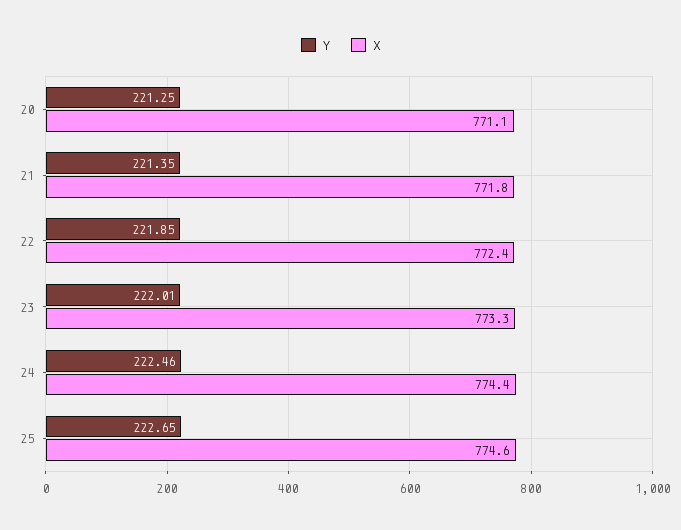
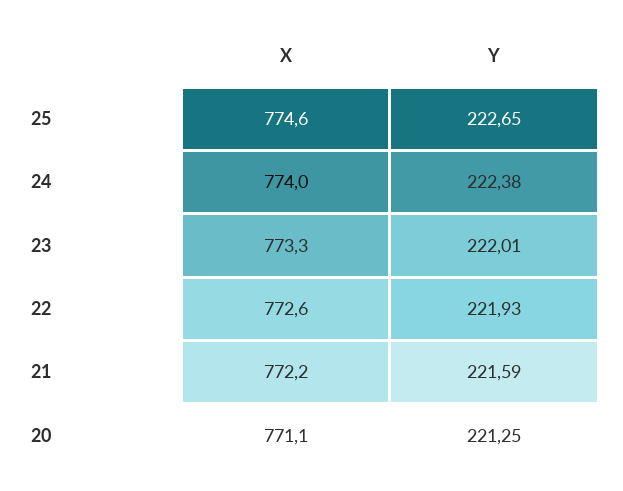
  {
    "Y": {
      "20": 221.25,
-     "21": 221.35,
+     "21": 221.59,
-     "22": 221.85,
+     "22": 221.93,
      "23": 222.01,
-     "24": 222.46,
+     "24": 222.38,
      "25": 222.65
    },
    "X": {
      "20": 771.1,
-     "21": 771.8,
+     "21": 772.2,
-     "22": 772.4,
+     "22": 772.6,
      "23": 773.3,
-     "24": 774.4,
+     "24": 774,
      "25": 774.6
    }
  }

